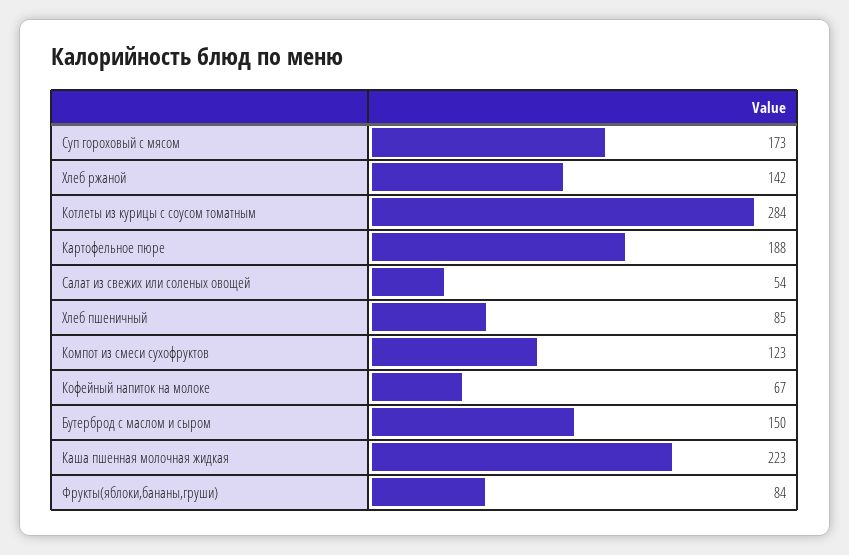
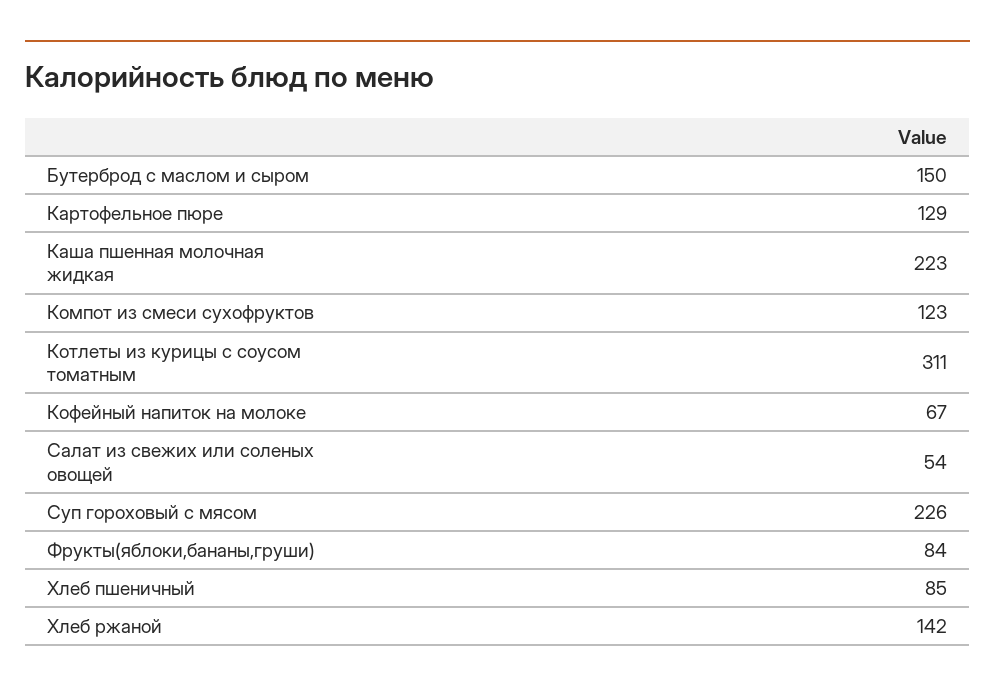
  {
-   "Суп гороховый с мясом": 173,
+   "Суп гороховый с мясом": 226,
    "Хлеб ржаной": 142,
-   "Котлеты из курицы с соусом томатным": 284,
+   "Котлеты из курицы с соусом томатным": 311,
-   "Картофельное пюре": 188,
+   "Картофельное пюре": 129,
    "Салат из свежих или соленых овощей": 54,
    "Хлеб пшеничный": 85,
    "Компот из смеси сухофруктов": 123,
    "Кофейный напиток на молоке": 67,
    "Бутерброд с маслом и сыром": 150,
    "Каша пшенная молочная жидкая": 223,
    "Фрукты(яблоки,бананы,груши)": 84
  }

